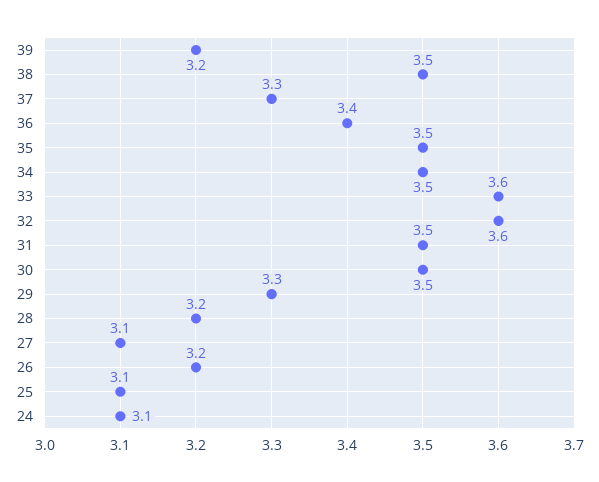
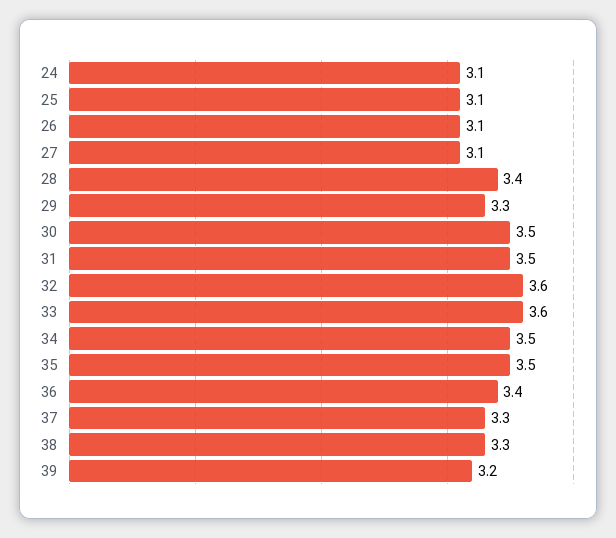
  {
    "39": 3.2,
-   "38": 3.5,
+   "38": 3.3,
    "37": 3.3,
    "36": 3.4,
    "35": 3.5,
    "34": 3.5,
    "33": 3.6,
    "32": 3.6,
    "31": 3.5,
    "30": 3.5,
    "29": 3.3,
-   "28": 3.2,
+   "28": 3.4,
    "27": 3.1,
-   "26": 3.2,
+   "26": 3.1,
    "25": 3.1,
    "24": 3.1
  }

